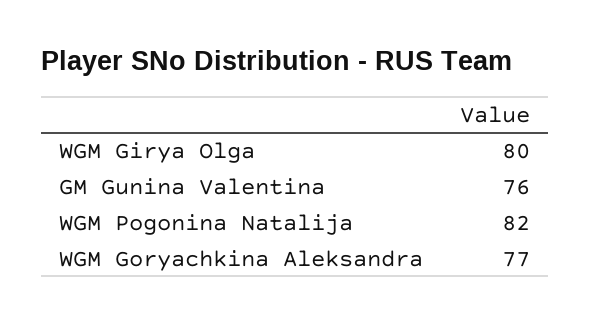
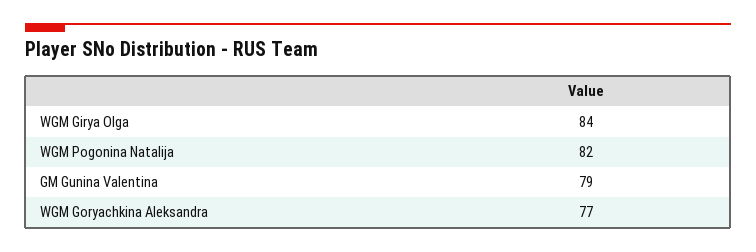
  {
-   "WGM Girya Olga": 80,
+   "WGM Girya Olga": 84,
-   "GM Gunina Valentina": 76,
+   "GM Gunina Valentina": 79,
    "WGM Pogonina Natalija": 82,
    "WGM Goryachkina Aleksandra": 77
  }

